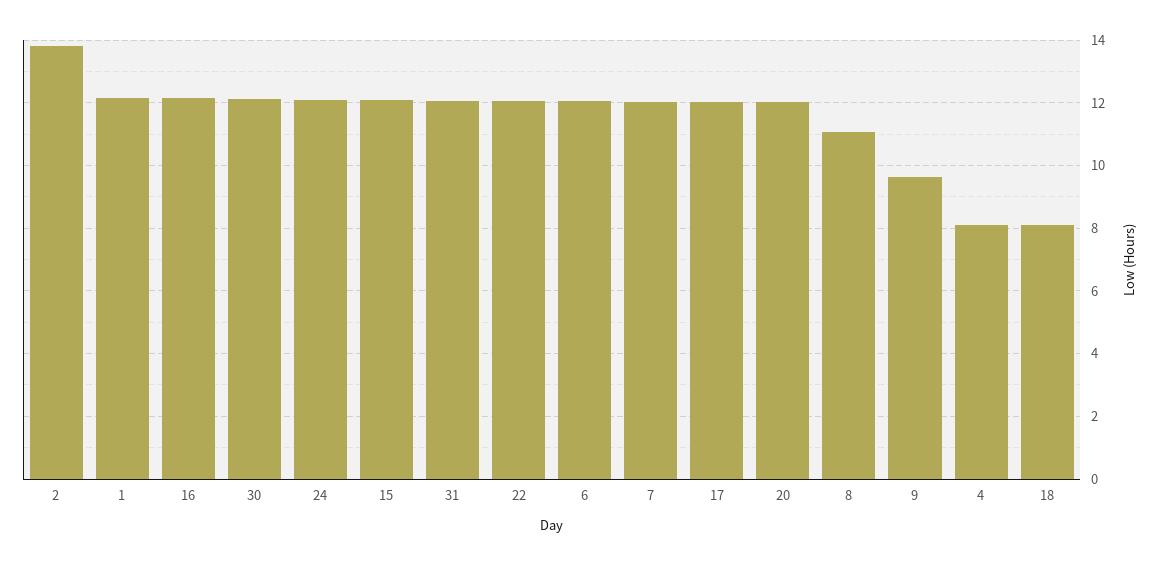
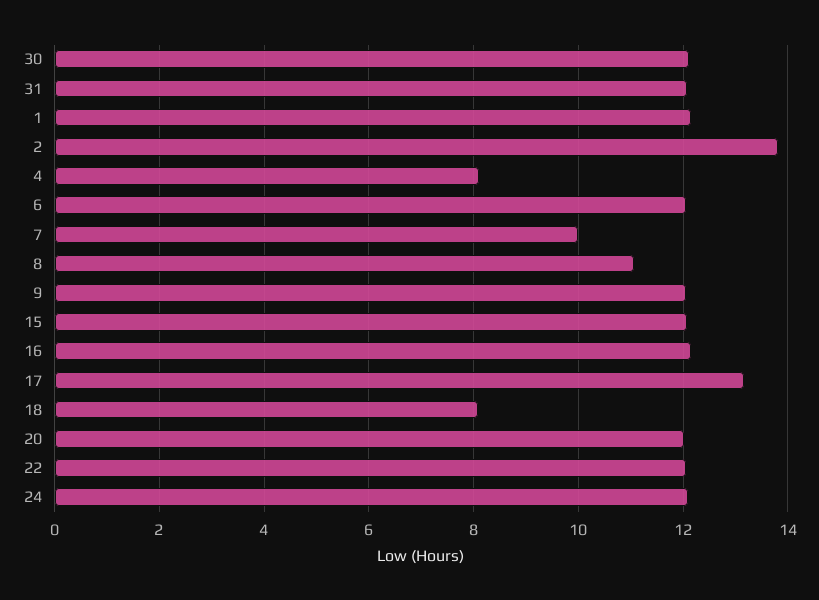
  {
    "2": 13.8,
    "1": 12.2,
    "16": 12.2,
    "30": 12.2,
    "24": 12.2,
    "15": 12,
    "31": 12,
    "22": 12,
    "6": 12,
-   "7": 12,
+   "7": 10,
-   "17": 12,
+   "17": 13.2,
    "20": 12,
    "8": 11,
-   "9": 9.6,
+   "9": 12,
    "4": 8.2,
    "18": 8
  }

